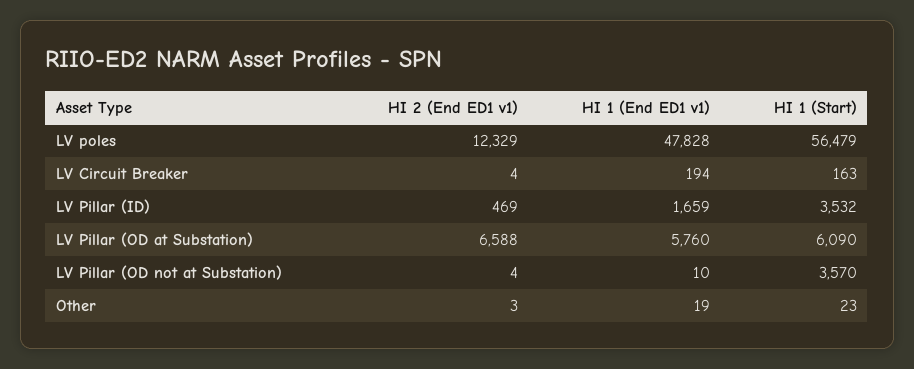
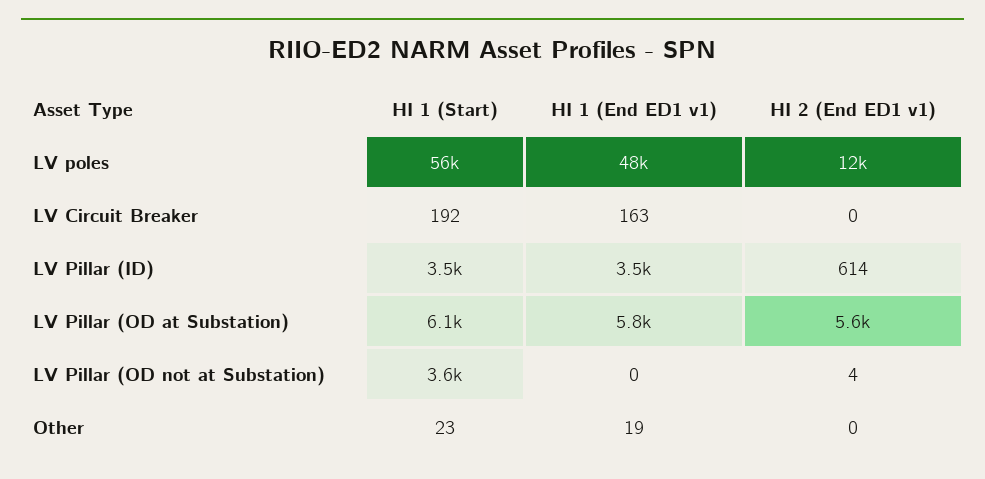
  {
    "HI 2 (End ED1 v1)": {
      "LV poles": 12329,
-     "LV Circuit Breaker": 4,
+     "LV Circuit Breaker": 0,
-     "LV Pillar (ID)": 469,
+     "LV Pillar (ID)": 614,
-     "LV Pillar (OD at Substation)": 6588,
+     "LV Pillar (OD at Substation)": 5600,
      "LV Pillar (OD not at Substation)": 4,
-     "Other": 3
+     "Other": 0
    },
    "HI 1 (End ED1 v1)": {
      "LV poles": 47828,
-     "LV Circuit Breaker": 194,
+     "LV Circuit Breaker": 163,
-     "LV Pillar (ID)": 1659,
+     "LV Pillar (ID)": 3500,
      "LV Pillar (OD at Substation)": 5760,
-     "LV Pillar (OD not at Substation)": 10,
+     "LV Pillar (OD not at Substation)": 0,
      "Other": 19
    },
    "HI 1 (Start)": {
      "LV poles": 56479,
-     "LV Circuit Breaker": 163,
+     "LV Circuit Breaker": 192,
      "LV Pillar (ID)": 3532,
      "LV Pillar (OD at Substation)": 6090,
      "LV Pillar (OD not at Substation)": 3570,
      "Other": 23
    }
  }

